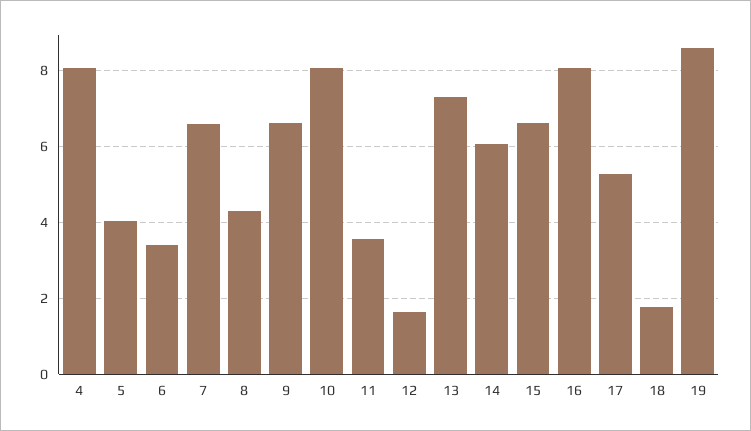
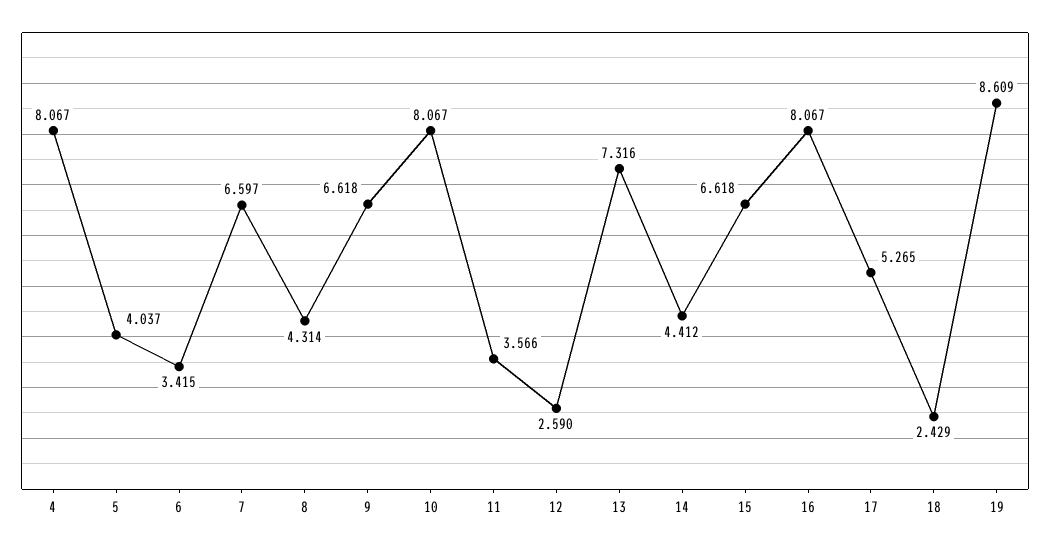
  {
    "4": 8.067,
    "5": 4.037,
    "6": 3.415,
    "7": 6.597,
    "8": 4.314,
    "9": 6.618,
    "10": 8.067,
    "11": 3.566,
-   "12": 1.6,
+   "12": 2.59,
    "13": 7.316,
-   "14": 6,
+   "14": 4.412,
    "15": 6.618,
    "16": 8.067,
    "17": 5.265,
-   "18": 1.8,
+   "18": 2.429,
    "19": 8.609
  }

